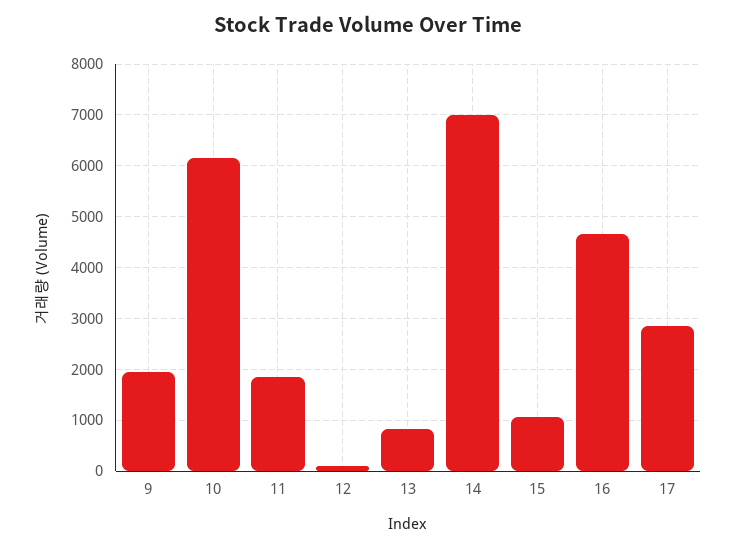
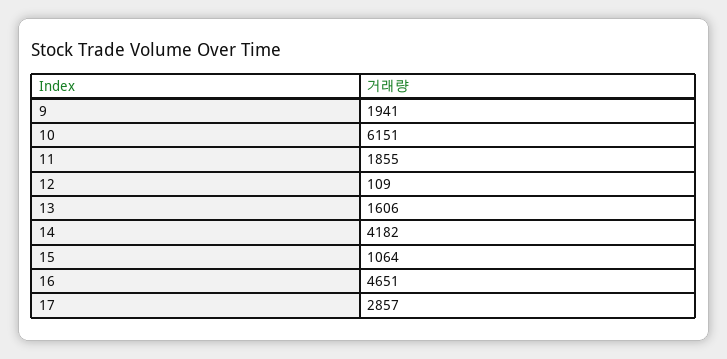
  {
    "9": 1941,
    "10": 6151,
    "11": 1855,
    "12": 109,
-   "13": 800,
+   "13": 1606,
-   "14": 7000,
+   "14": 4182,
    "15": 1064,
    "16": 4651,
    "17": 2857
  }

